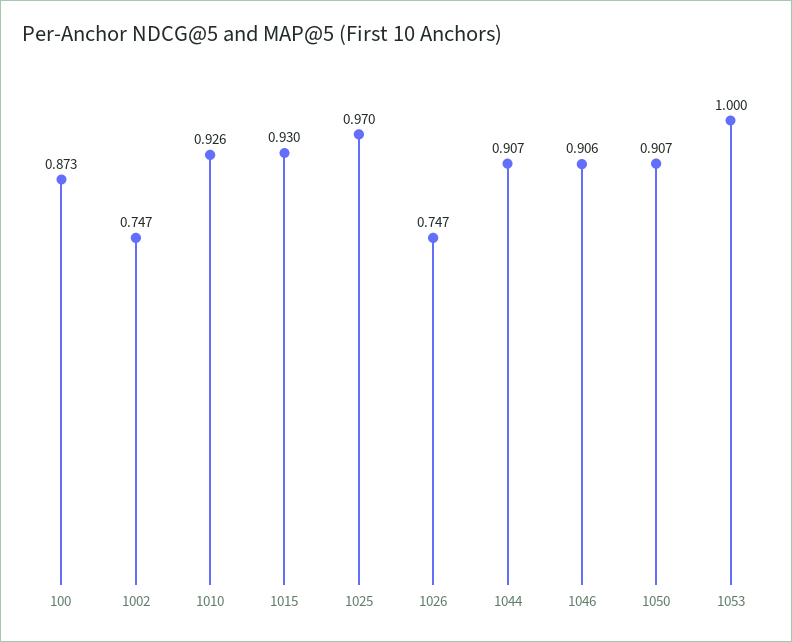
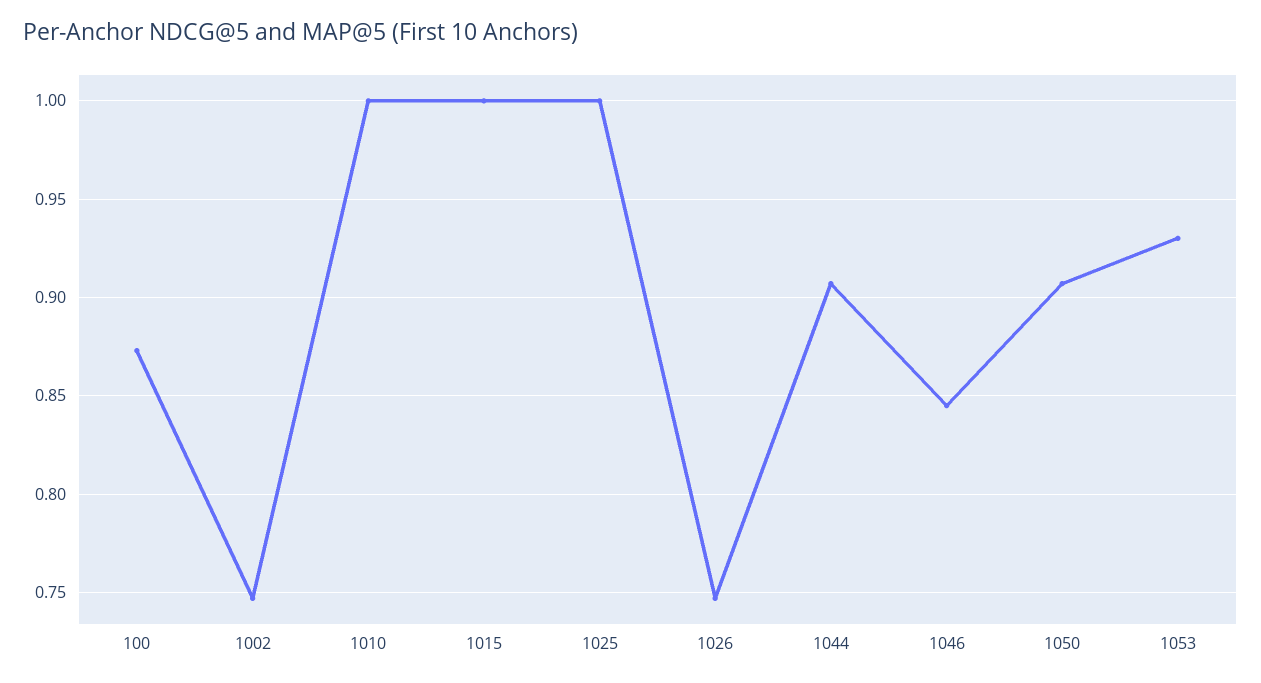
  {
    "100": 0.873,
    "1002": 0.747,
-   "1010": 0.926,
+   "1010": 1,
-   "1015": 0.93,
+   "1015": 1,
-   "1025": 0.97,
+   "1025": 1,
    "1026": 0.747,
    "1044": 0.907,
-   "1046": 0.906,
+   "1046": 0.845,
    "1050": 0.907,
-   "1053": 1
+   "1053": 0.93
  }

